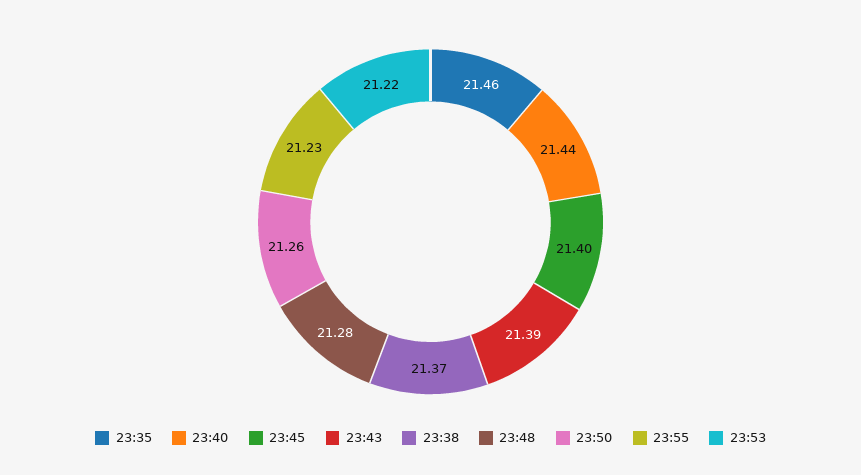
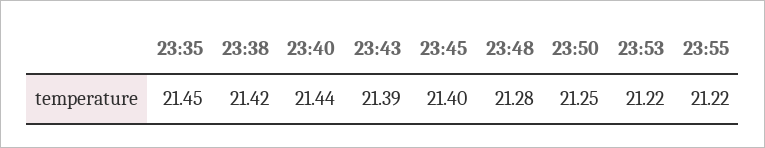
  {
-   "23:35": 21.46,
+   "23:35": 21.45,
    "23:40": 21.44,
    "23:45": 21.4,
    "23:43": 21.39,
-   "23:38": 21.37,
+   "23:38": 21.42,
    "23:48": 21.28,
-   "23:50": 21.26,
+   "23:50": 21.25,
-   "23:55": 21.23,
+   "23:55": 21.22,
    "23:53": 21.22
  }

